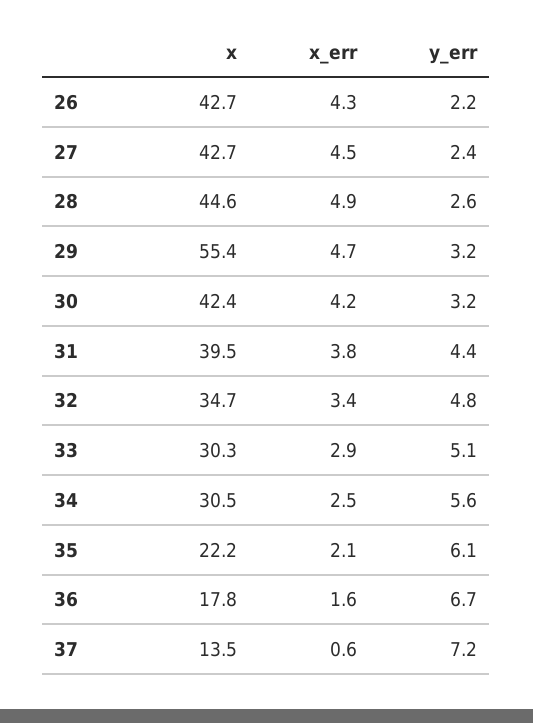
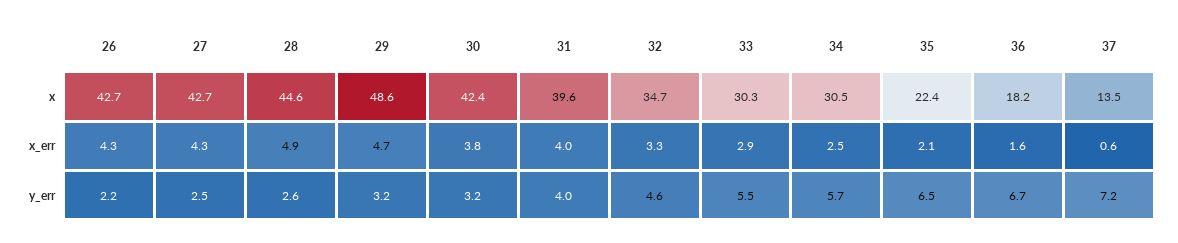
  {
    "x": {
      "26": 42.7,
      "27": 42.7,
      "28": 44.6,
-     "29": 55.4,
+     "29": 48.6,
      "30": 42.4,
-     "31": 39.5,
+     "31": 39.6,
      "32": 34.7,
      "33": 30.3,
      "34": 30.5,
-     "35": 22.2,
+     "35": 22.4,
-     "36": 17.8,
+     "36": 18.2,
      "37": 13.5
    },
    "x_err": {
      "26": 4.3,
-     "27": 4.5,
+     "27": 4.3,
      "28": 4.9,
      "29": 4.7,
-     "30": 4.2,
+     "30": 3.8,
-     "31": 3.8,
+     "31": 4,
-     "32": 3.4,
+     "32": 3.3,
      "33": 2.9,
      "34": 2.5,
      "35": 2.1,
      "36": 1.6,
      "37": 0.6
    },
    "y_err": {
      "26": 2.2,
-     "27": 2.4,
+     "27": 2.5,
      "28": 2.6,
      "29": 3.2,
      "30": 3.2,
-     "31": 4.4,
+     "31": 4,
-     "32": 4.8,
+     "32": 4.6,
-     "33": 5.1,
+     "33": 5.5,
-     "34": 5.6,
+     "34": 5.7,
-     "35": 6.1,
+     "35": 6.5,
      "36": 6.7,
      "37": 7.2
    }
  }

